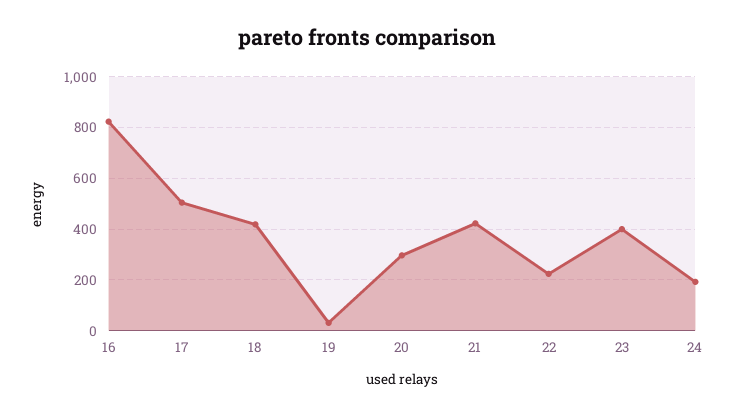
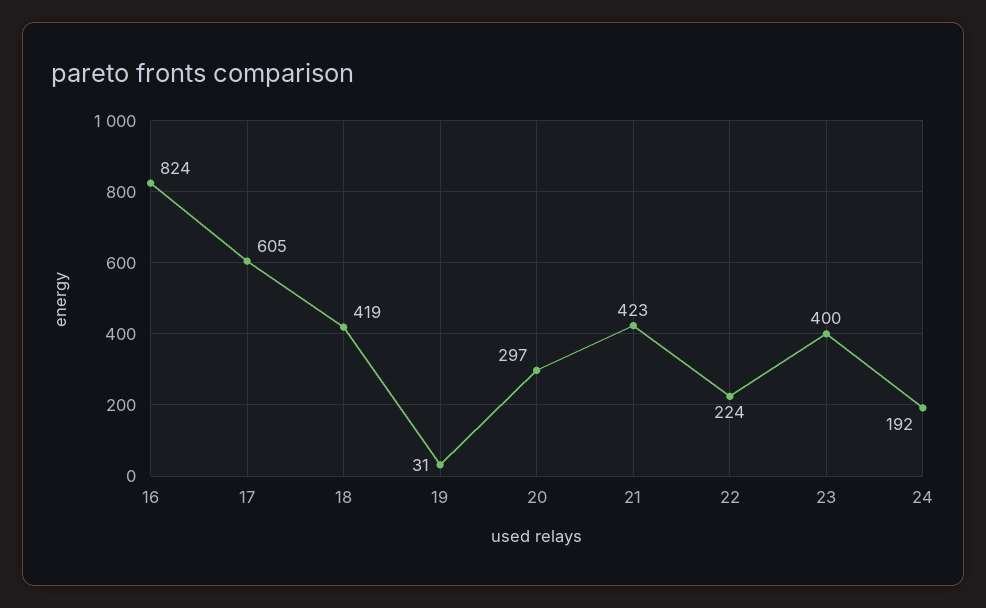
  {
    "16": 824,
-   "17": 500,
+   "17": 605,
    "18": 419,
    "19": 31,
    "20": 297,
    "21": 423,
    "22": 224,
    "23": 400,
    "24": 192
  }

